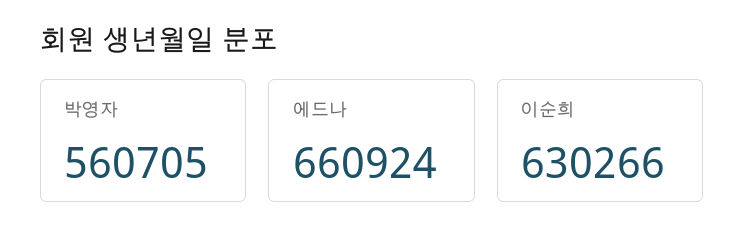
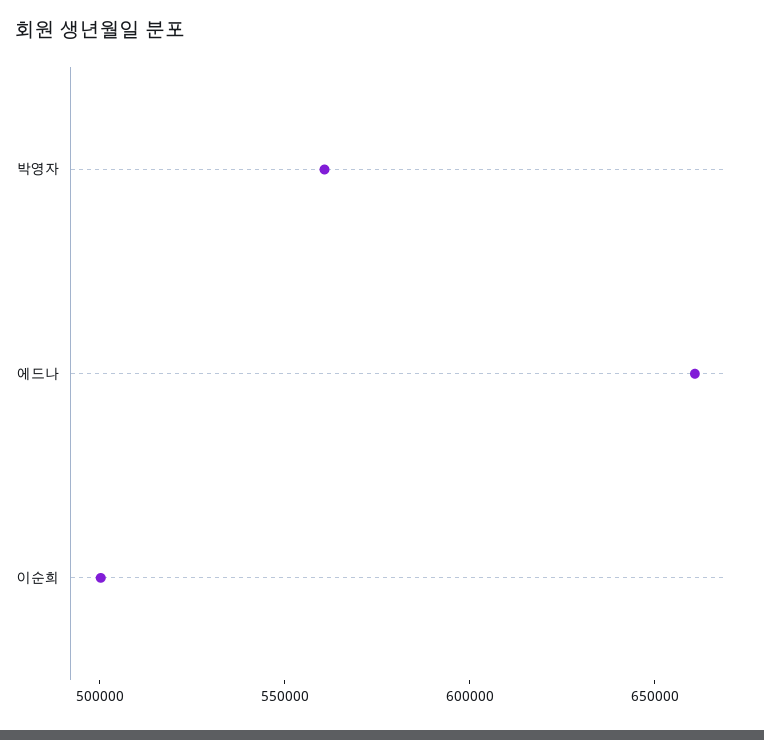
  {
    "박영자": 560705,
    "에드나": 660924,
-   "이순희": 630266
+   "이순희": 500000
  }

